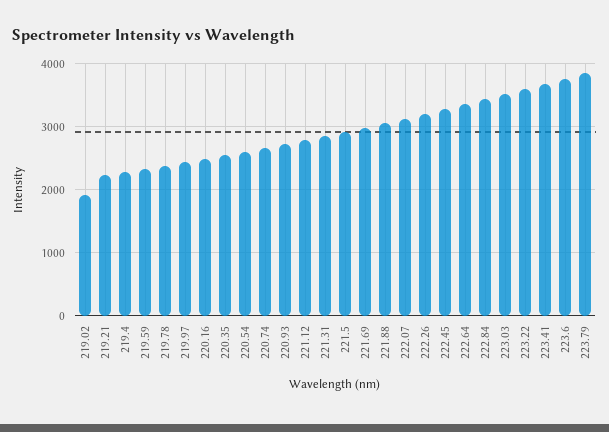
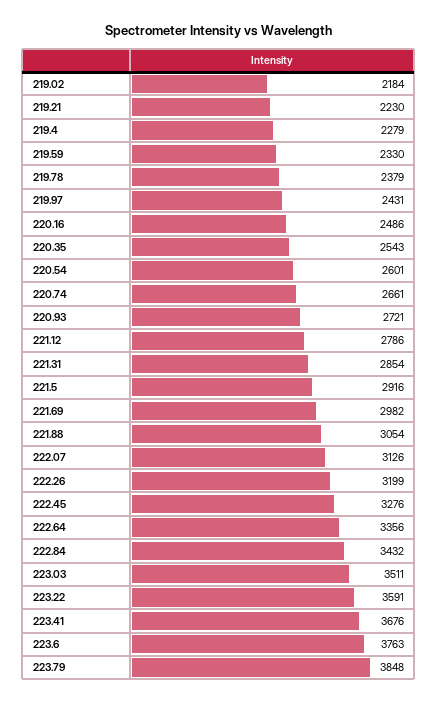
  {
-   "219.02": 1900,
+   "219.02": 2184,
    "219.21": 2230,
    "219.4": 2279,
    "219.59": 2330,
    "219.78": 2379,
    "219.97": 2431,
    "220.16": 2486,
    "220.35": 2543,
    "220.54": 2601,
    "220.74": 2661,
    "220.93": 2721,
    "221.12": 2786,
    "221.31": 2854,
    "221.5": 2916,
    "221.69": 2982,
    "221.88": 3054,
    "222.07": 3126,
    "222.26": 3199,
    "222.45": 3276,
    "222.64": 3356,
    "222.84": 3432,
    "223.03": 3511,
    "223.22": 3591,
    "223.41": 3676,
    "223.6": 3763,
    "223.79": 3848
  }

